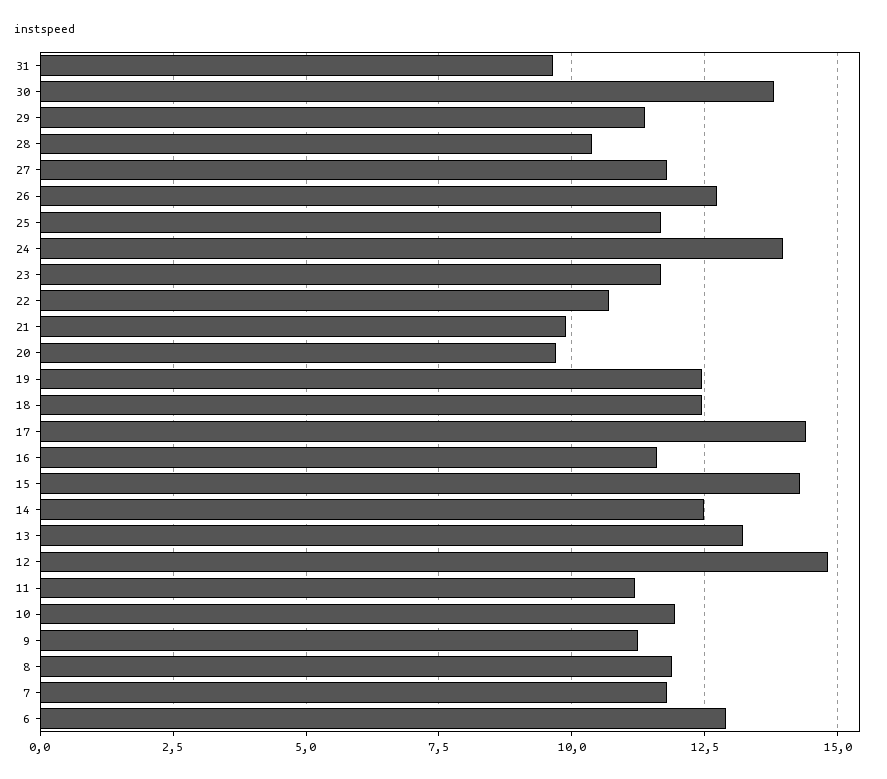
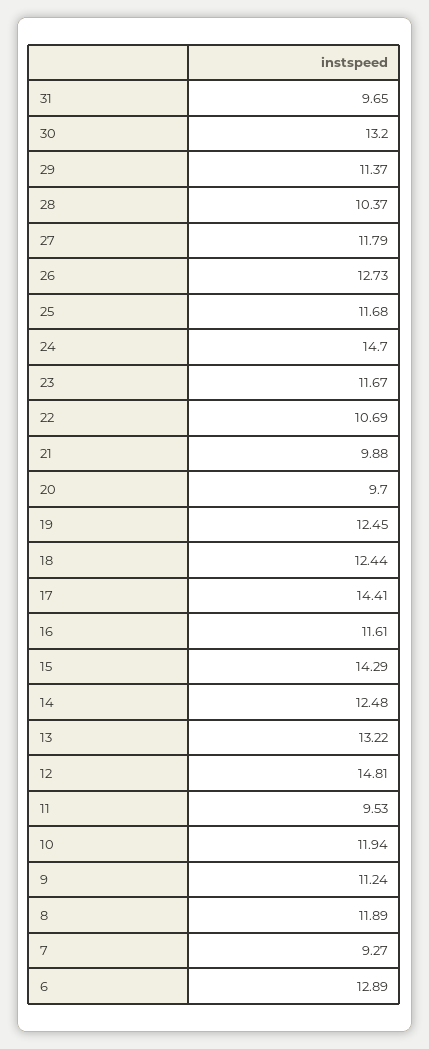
  {
    "31": 9.65,
-   "30": 13.75,
+   "30": 13.2,
    "29": 11.37,
    "28": 10.37,
    "27": 11.79,
    "26": 12.73,
    "25": 11.68,
-   "24": 14,
+   "24": 14.7,
    "23": 11.67,
    "22": 10.69,
    "21": 9.88,
    "20": 9.7,
    "19": 12.45,
    "18": 12.44,
    "17": 14.41,
    "16": 11.61,
    "15": 14.29,
    "14": 12.48,
    "13": 13.22,
    "12": 14.81,
-   "11": 11.25,
+   "11": 9.53,
    "10": 11.94,
    "9": 11.24,
    "8": 11.89,
-   "7": 11.75,
+   "7": 9.27,
    "6": 12.89
  }

